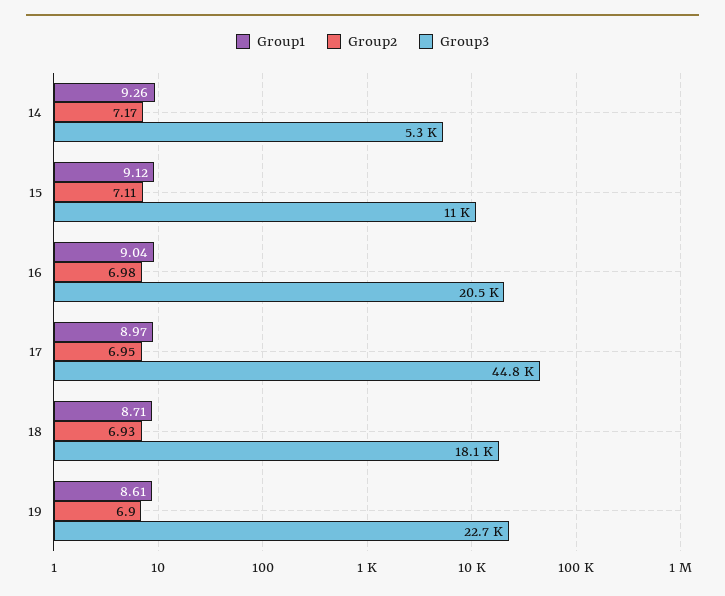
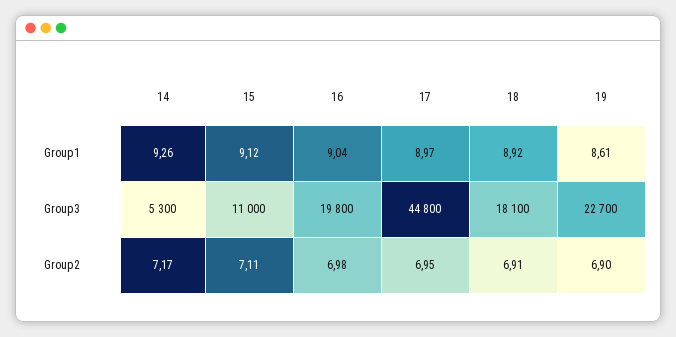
  {
    "Group1": {
      "14": 9.26,
      "15": 9.12,
      "16": 9.04,
      "17": 8.97,
-     "18": 8.71,
+     "18": 8.92,
      "19": 8.61
    },
    "Group2": {
      "14": 7.17,
      "15": 7.11,
      "16": 6.98,
      "17": 6.95,
-     "18": 6.93,
+     "18": 6.91,
      "19": 6.9
    },
    "Group3": {
      "14": 5300,
      "15": 11000,
-     "16": 20500,
+     "16": 19800,
      "17": 44800,
      "18": 18100,
      "19": 22700
    }
  }

